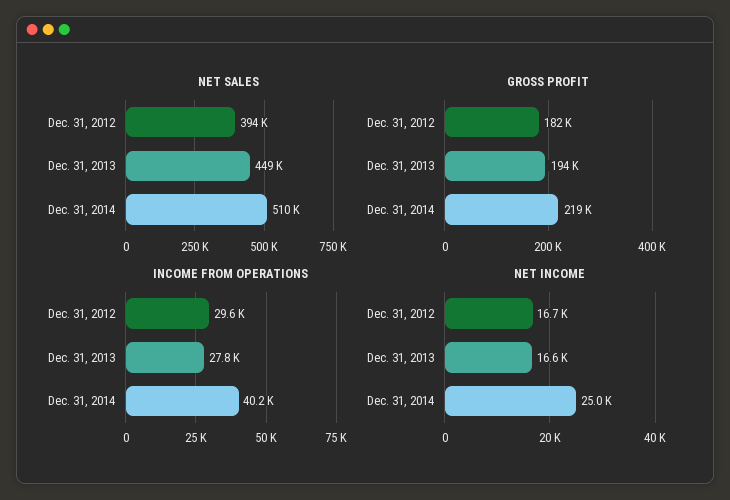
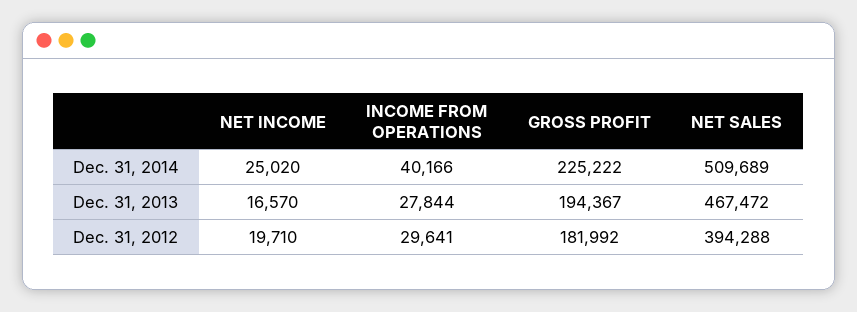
  {
    "NET SALES": {
      "Dec. 31, 2012": 394288,
-     "Dec. 31, 2013": 449000,
+     "Dec. 31, 2013": 467472,
      "Dec. 31, 2014": 509689
    },
    "GROSS PROFIT": {
      "Dec. 31, 2012": 181992,
      "Dec. 31, 2013": 194367,
-     "Dec. 31, 2014": 219000
+     "Dec. 31, 2014": 225222
    },
    "INCOME FROM OPERATIONS": {
      "Dec. 31, 2012": 29641,
      "Dec. 31, 2013": 27844,
      "Dec. 31, 2014": 40166
    },
    "NET INCOME": {
-     "Dec. 31, 2012": 16700,
+     "Dec. 31, 2012": 19710,
      "Dec. 31, 2013": 16570,
      "Dec. 31, 2014": 25020
    }
  }

